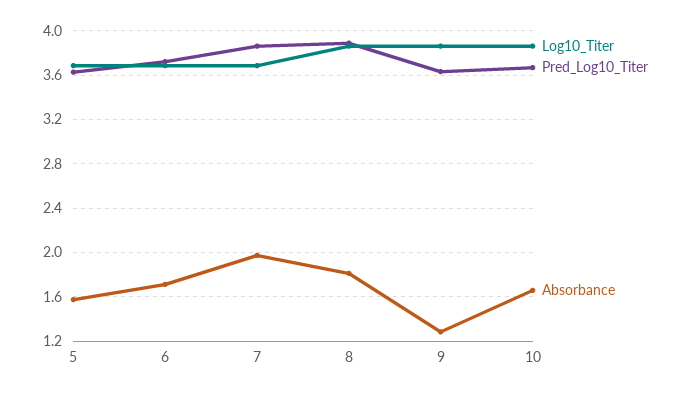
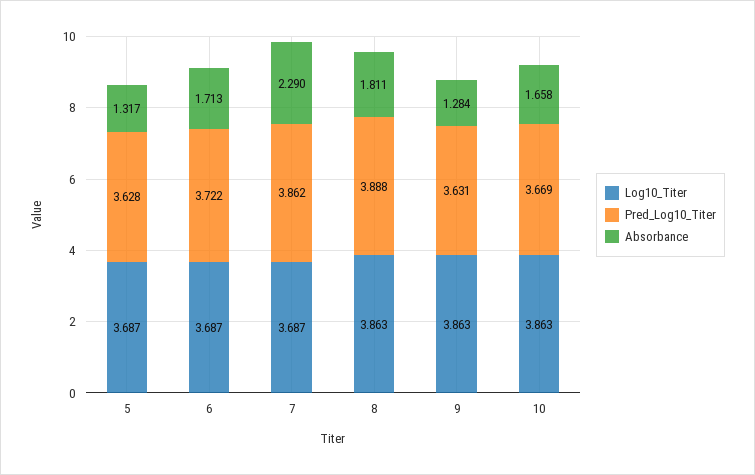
  {
    "Log10_Titer": {
      "5": 3.687,
      "6": 3.687,
      "7": 3.687,
      "8": 3.863,
      "9": 3.863,
      "10": 3.863
    },
    "Pred_Log10_Titer": {
      "5": 3.628,
      "6": 3.722,
      "7": 3.862,
      "8": 3.888,
      "9": 3.631,
      "10": 3.669
    },
    "Absorbance": {
-     "5": 1.6,
+     "5": 1.317,
      "6": 1.713,
-     "7": 2,
+     "7": 2.29,
      "8": 1.811,
      "9": 1.284,
      "10": 1.658
    }
  }

